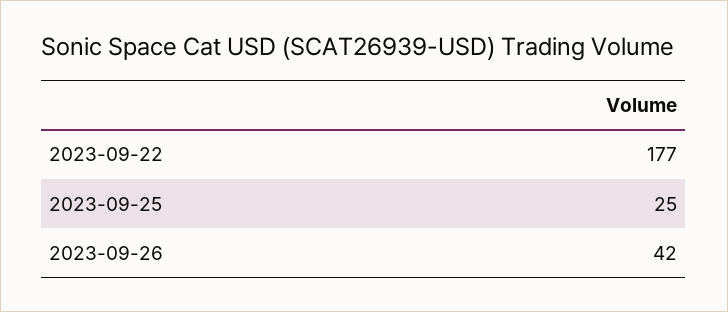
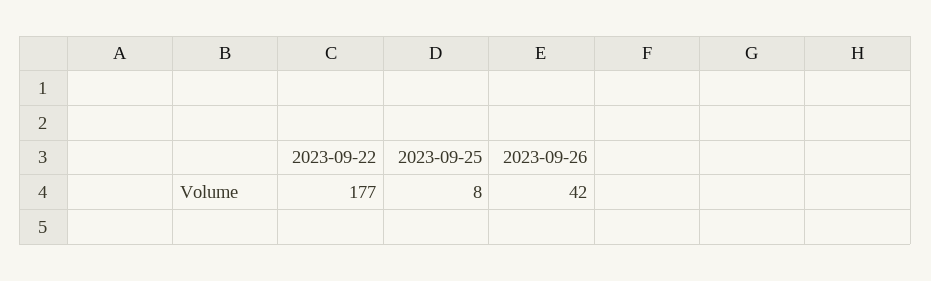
  {
    "2023-09-22": 177,
-   "2023-09-25": 25,
+   "2023-09-25": 8,
    "2023-09-26": 42
  }

